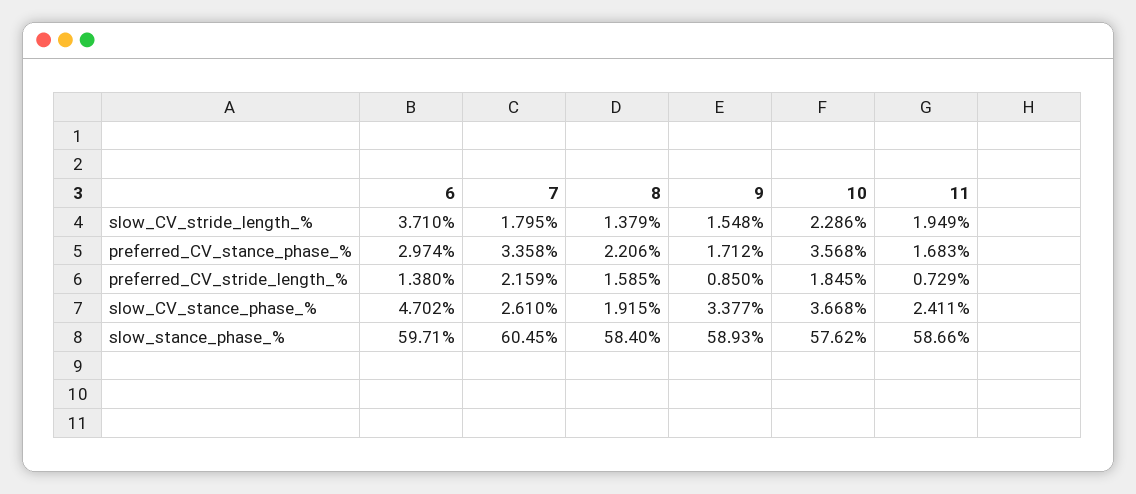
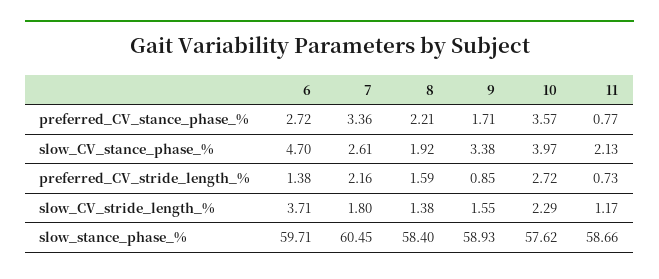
  {
    "6": {
      "slow_CV_stride_length_%": 3.71,
-     "preferred_CV_stance_phase_%": 2.974,
+     "preferred_CV_stance_phase_%": 2.72,
      "preferred_CV_stride_length_%": 1.38,
      "slow_CV_stance_phase_%": 4.702,
      "slow_stance_phase_%": 59.71
    },
    "7": {
      "slow_CV_stride_length_%": 1.795,
      "preferred_CV_stance_phase_%": 3.358,
      "preferred_CV_stride_length_%": 2.159,
      "slow_CV_stance_phase_%": 2.61,
      "slow_stance_phase_%": 60.45
    },
    "8": {
      "slow_CV_stride_length_%": 1.379,
      "preferred_CV_stance_phase_%": 2.206,
      "preferred_CV_stride_length_%": 1.585,
      "slow_CV_stance_phase_%": 1.915,
      "slow_stance_phase_%": 58.4
    },
    "9": {
      "slow_CV_stride_length_%": 1.548,
      "preferred_CV_stance_phase_%": 1.712,
      "preferred_CV_stride_length_%": 0.85,
      "slow_CV_stance_phase_%": 3.377,
      "slow_stance_phase_%": 58.93
    },
    "10": {
      "slow_CV_stride_length_%": 2.286,
      "preferred_CV_stance_phase_%": 3.568,
-     "preferred_CV_stride_length_%": 1.845,
+     "preferred_CV_stride_length_%": 2.72,
-     "slow_CV_stance_phase_%": 3.668,
+     "slow_CV_stance_phase_%": 3.97,
      "slow_stance_phase_%": 57.62
    },
    "11": {
-     "slow_CV_stride_length_%": 1.949,
+     "slow_CV_stride_length_%": 1.17,
-     "preferred_CV_stance_phase_%": 1.683,
+     "preferred_CV_stance_phase_%": 0.77,
      "preferred_CV_stride_length_%": 0.729,
-     "slow_CV_stance_phase_%": 2.411,
+     "slow_CV_stance_phase_%": 2.13,
      "slow_stance_phase_%": 58.66
    }
  }

